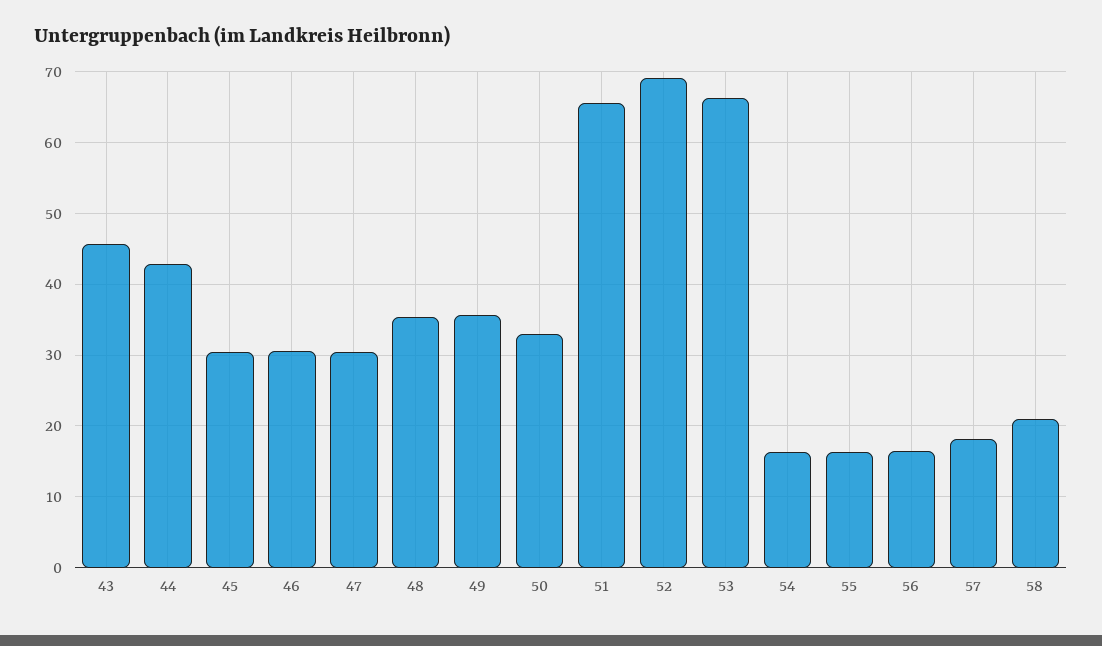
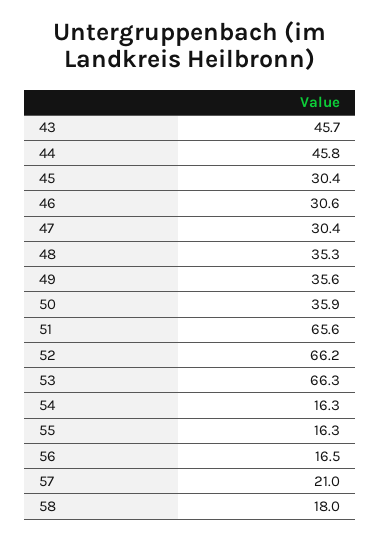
  {
    "43": 45.7,
-   "44": 43,
+   "44": 45.8,
    "45": 30.4,
    "46": 30.6,
    "47": 30.4,
    "48": 35.3,
    "49": 35.6,
-   "50": 33,
+   "50": 35.9,
    "51": 65.6,
-   "52": 69,
+   "52": 66.2,
    "53": 66.3,
    "54": 16.3,
    "55": 16.3,
    "56": 16.5,
-   "57": 18,
+   "57": 21,
-   "58": 21
+   "58": 18
  }

